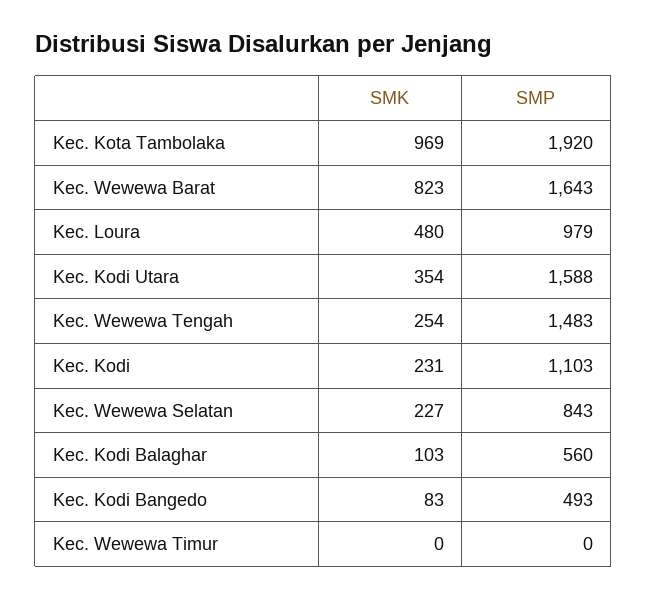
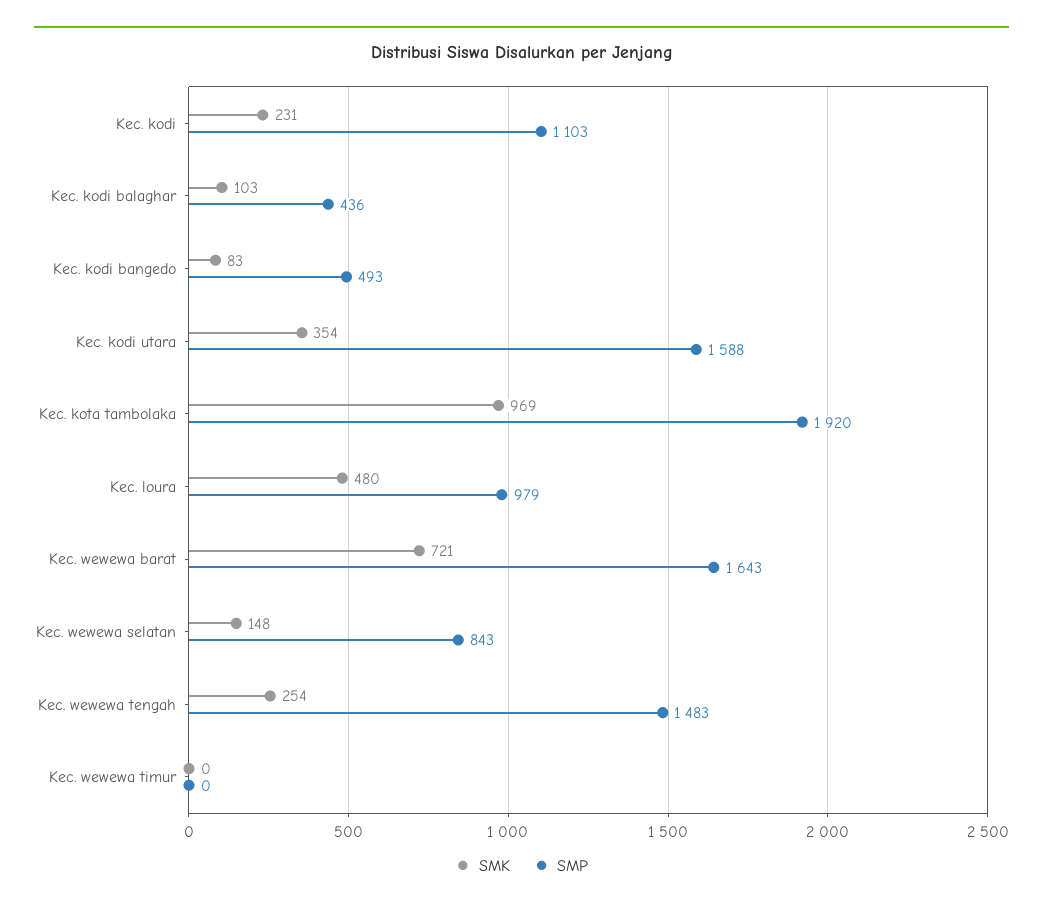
  {
    "SMK": {
      "Kec. Kota Tambolaka": 969,
-     "Kec. Wewewa Barat": 823,
+     "Kec. Wewewa Barat": 721,
      "Kec. Loura": 480,
      "Kec. Kodi Utara": 354,
      "Kec. Wewewa Tengah": 254,
      "Kec. Kodi": 231,
-     "Kec. Wewewa Selatan": 227,
+     "Kec. Wewewa Selatan": 148,
      "Kec. Kodi Balaghar": 103,
      "Kec. Kodi Bangedo": 83,
      "Kec. Wewewa Timur": 0
    },
    "SMP": {
      "Kec. Kota Tambolaka": 1920,
      "Kec. Wewewa Barat": 1643,
      "Kec. Loura": 979,
      "Kec. Kodi Utara": 1588,
      "Kec. Wewewa Tengah": 1483,
      "Kec. Kodi": 1103,
      "Kec. Wewewa Selatan": 843,
-     "Kec. Kodi Balaghar": 560,
+     "Kec. Kodi Balaghar": 436,
      "Kec. Kodi Bangedo": 493,
      "Kec. Wewewa Timur": 0
    }
  }

